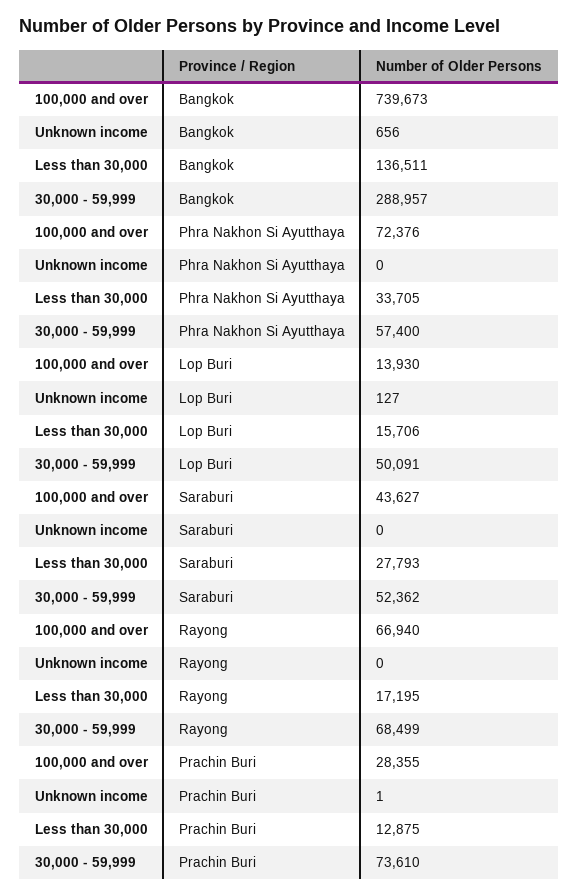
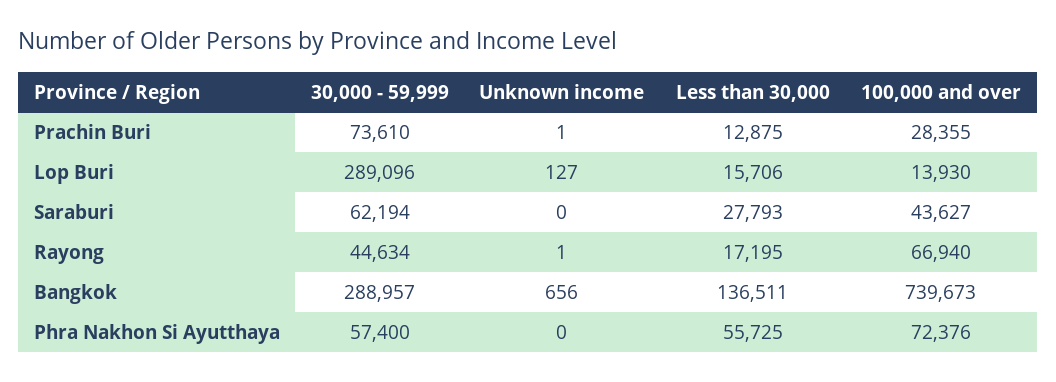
  {
    "100,000 and over": {
      "Bangkok": 739673,
      "Phra Nakhon Si Ayutthaya": 72376,
      "Lop Buri": 13930,
      "Saraburi": 43627,
      "Rayong": 66940,
      "Prachin Buri": 28355
    },
    "Unknown income": {
      "Bangkok": 656,
      "Phra Nakhon Si Ayutthaya": 0,
      "Lop Buri": 127,
      "Saraburi": 0,
-     "Rayong": 0,
+     "Rayong": 1,
      "Prachin Buri": 1
    },
    "Less than 30,000": {
      "Bangkok": 136511,
-     "Phra Nakhon Si Ayutthaya": 33705,
+     "Phra Nakhon Si Ayutthaya": 55725,
      "Lop Buri": 15706,
      "Saraburi": 27793,
      "Rayong": 17195,
      "Prachin Buri": 12875
    },
    "30,000 - 59,999": {
      "Bangkok": 288957,
      "Phra Nakhon Si Ayutthaya": 57400,
-     "Lop Buri": 50091,
+     "Lop Buri": 289096,
-     "Saraburi": 52362,
+     "Saraburi": 62194,
-     "Rayong": 68499,
+     "Rayong": 44634,
      "Prachin Buri": 73610
    }
  }

